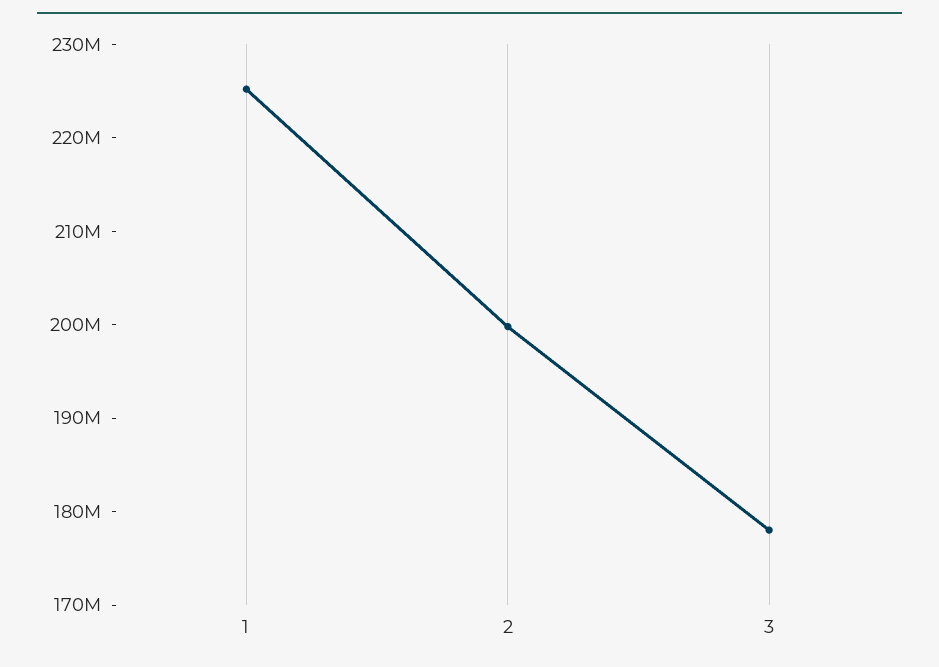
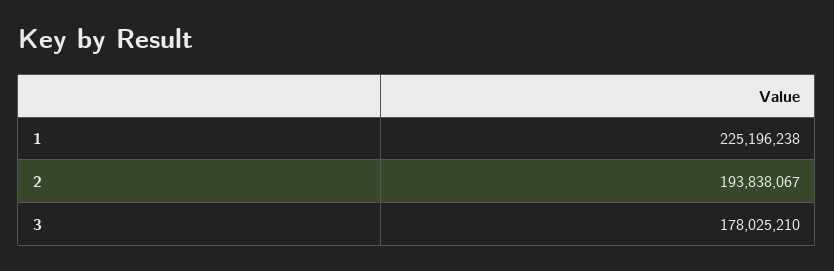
  {
    "1": 225196238,
-   "2": 200000000,
+   "2": 193838067,
    "3": 178025210
  }

